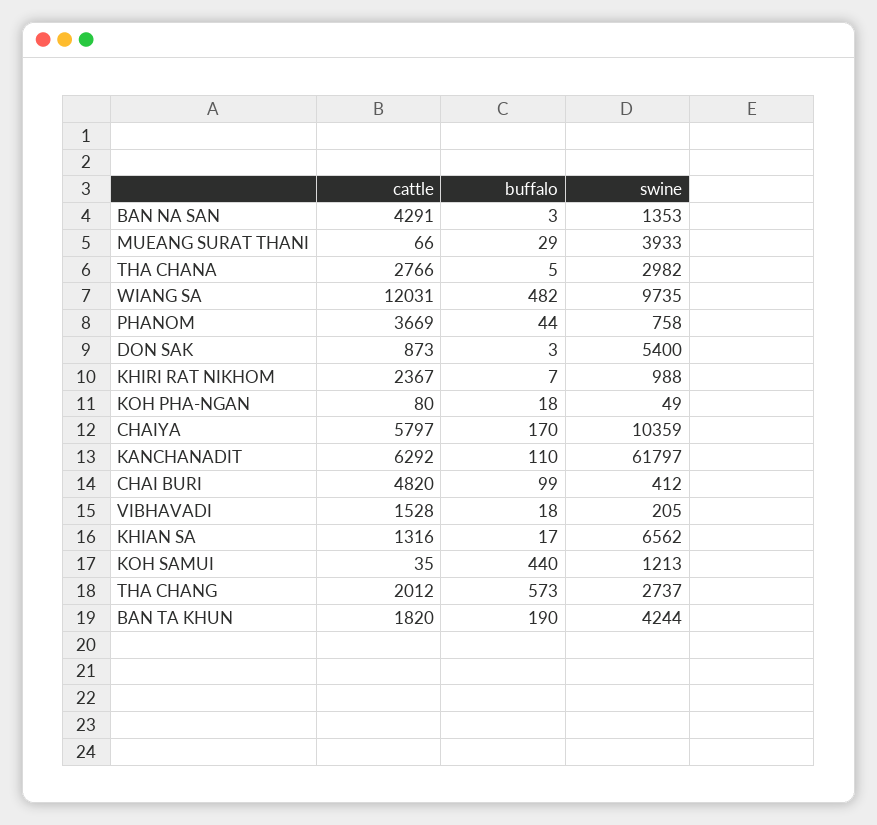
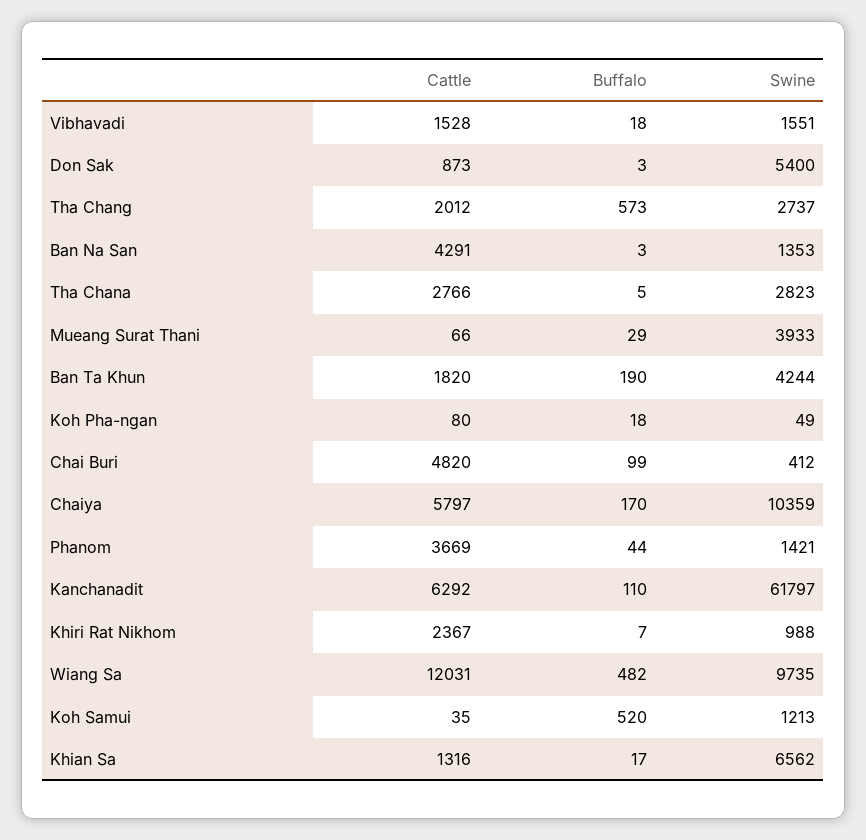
  {
    "cattle": {
      "BAN NA SAN": 4291,
      "MUEANG SURAT THANI": 66,
      "THA CHANA": 2766,
      "WIANG SA": 12031,
      "PHANOM": 3669,
      "DON SAK": 873,
      "KHIRI RAT NIKHOM": 2367,
      "KOH PHA-NGAN": 80,
      "CHAIYA": 5797,
      "KANCHANADIT": 6292,
      "CHAI BURI": 4820,
      "VIBHAVADI": 1528,
      "KHIAN SA": 1316,
      "KOH SAMUI": 35,
      "THA CHANG": 2012,
      "BAN TA KHUN": 1820
    },
    "buffalo": {
      "BAN NA SAN": 3,
      "MUEANG SURAT THANI": 29,
      "THA CHANA": 5,
      "WIANG SA": 482,
      "PHANOM": 44,
      "DON SAK": 3,
      "KHIRI RAT NIKHOM": 7,
      "KOH PHA-NGAN": 18,
      "CHAIYA": 170,
      "KANCHANADIT": 110,
      "CHAI BURI": 99,
      "VIBHAVADI": 18,
      "KHIAN SA": 17,
-     "KOH SAMUI": 440,
+     "KOH SAMUI": 520,
      "THA CHANG": 573,
      "BAN TA KHUN": 190
    },
    "swine": {
      "BAN NA SAN": 1353,
      "MUEANG SURAT THANI": 3933,
-     "THA CHANA": 2982,
+     "THA CHANA": 2823,
      "WIANG SA": 9735,
-     "PHANOM": 758,
+     "PHANOM": 1421,
      "DON SAK": 5400,
      "KHIRI RAT NIKHOM": 988,
      "KOH PHA-NGAN": 49,
      "CHAIYA": 10359,
      "KANCHANADIT": 61797,
      "CHAI BURI": 412,
-     "VIBHAVADI": 205,
+     "VIBHAVADI": 1551,
      "KHIAN SA": 6562,
      "KOH SAMUI": 1213,
      "THA CHANG": 2737,
      "BAN TA KHUN": 4244
    }
  }

